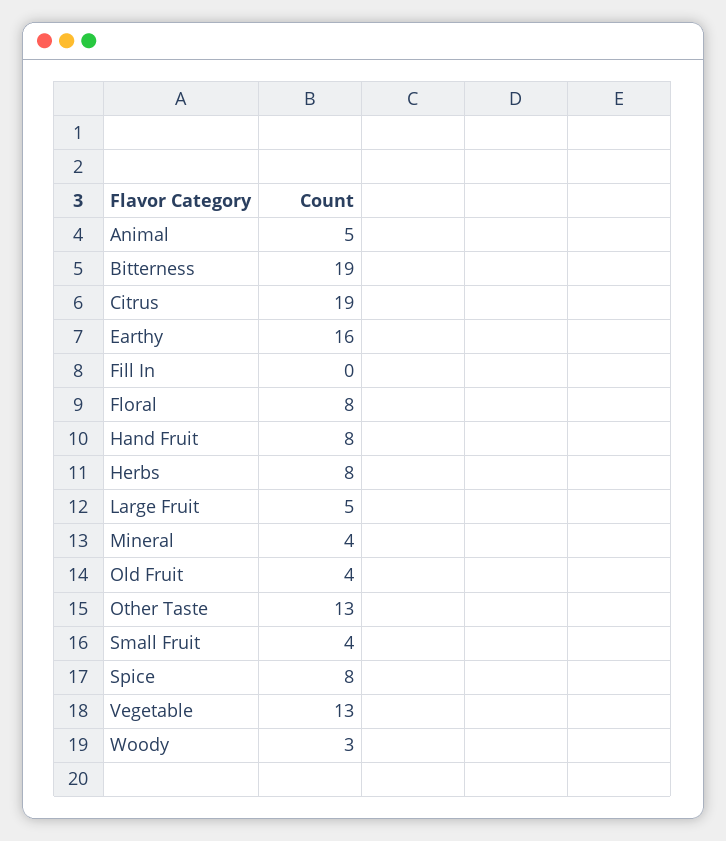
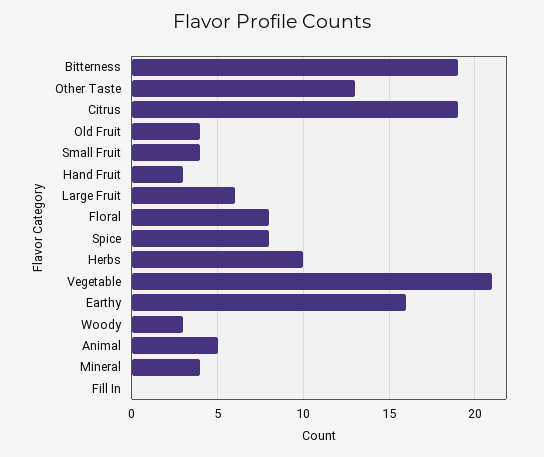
  {
    "Animal": 5,
    "Bitterness": 19,
    "Citrus": 19,
    "Earthy": 16,
    "Fill In": 0,
    "Floral": 8,
-   "Hand Fruit": 8,
+   "Hand Fruit": 3,
-   "Herbs": 8,
+   "Herbs": 10,
-   "Large Fruit": 5,
+   "Large Fruit": 6,
    "Mineral": 4,
    "Old Fruit": 4,
    "Other Taste": 13,
    "Small Fruit": 4,
    "Spice": 8,
-   "Vegetable": 13,
+   "Vegetable": 21,
    "Woody": 3
  }

